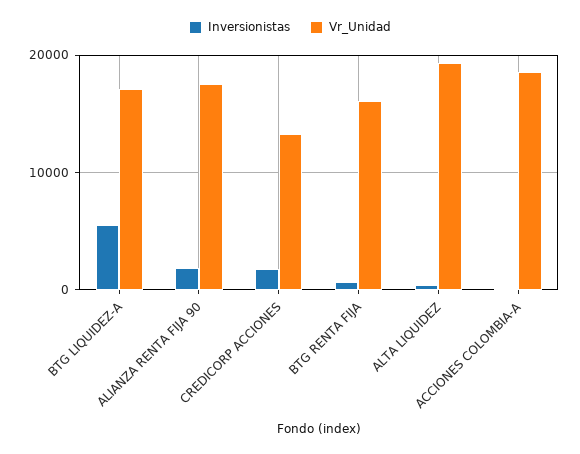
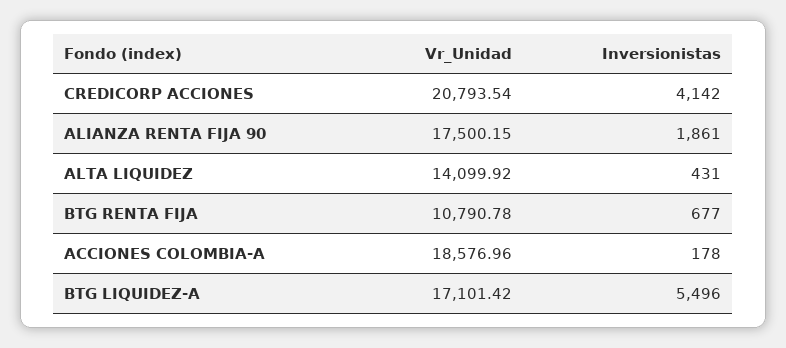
  {
    "Inversionistas": {
      "BTG LIQUIDEZ-A": 5496,
      "ALIANZA RENTA FIJA 90": 1861,
-     "CREDICORP ACCIONES": 2000,
+     "CREDICORP ACCIONES": 4142,
      "BTG RENTA FIJA": 677,
      "ALTA LIQUIDEZ": 431,
      "ACCIONES COLOMBIA-A": 178
    },
    "Vr_Unidad": {
      "BTG LIQUIDEZ-A": 17101.42,
      "ALIANZA RENTA FIJA 90": 17500.15,
-     "CREDICORP ACCIONES": 13000,
+     "CREDICORP ACCIONES": 20793.54,
-     "BTG RENTA FIJA": 16000,
+     "BTG RENTA FIJA": 10790.78,
-     "ALTA LIQUIDEZ": 19000,
+     "ALTA LIQUIDEZ": 14099.92,
      "ACCIONES COLOMBIA-A": 18576.96
    }
  }

